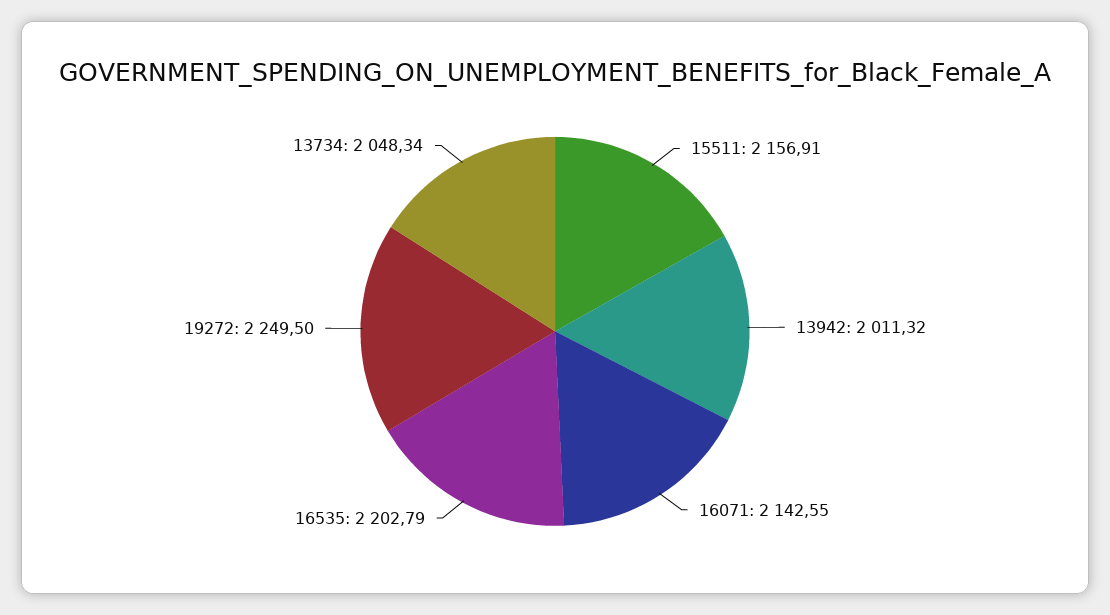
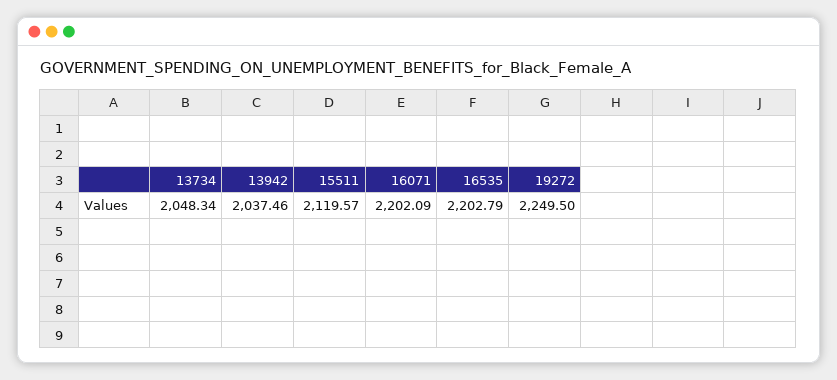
  {
-   "15511": 2156.91,
+   "15511": 2119.57,
-   "13942": 2011.32,
+   "13942": 2037.46,
-   "16071": 2142.55,
+   "16071": 2202.09,
    "16535": 2202.79,
    "19272": 2249.5,
    "13734": 2048.34
  }

